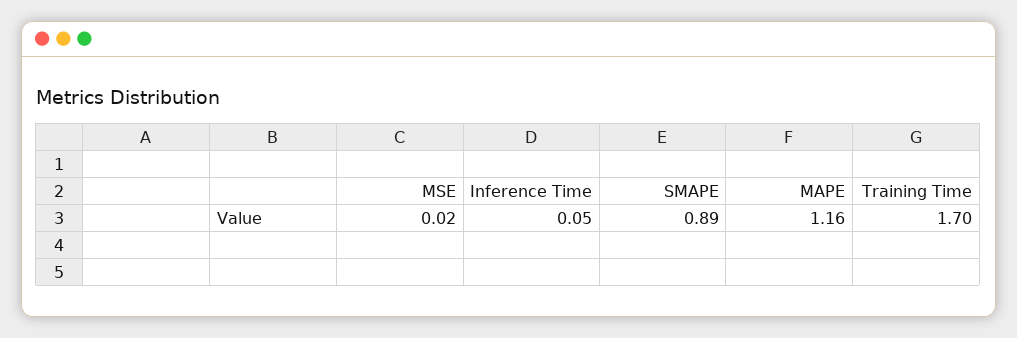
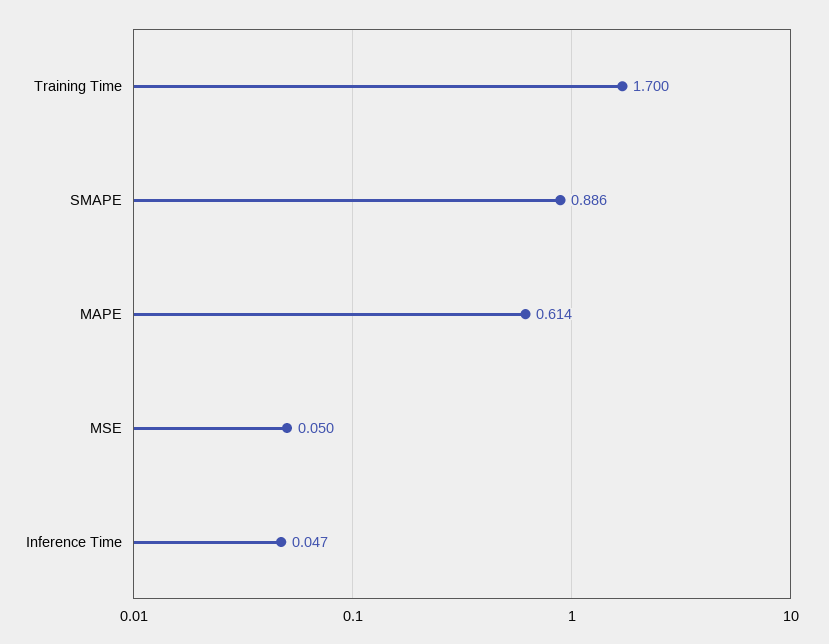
  {
-   "MSE": 0.02,
+   "MSE": 0.05,
    "Inference Time": 0.047,
    "SMAPE": 0.886,
-   "MAPE": 1.16,
+   "MAPE": 0.614,
    "Training Time": 1.7
  }

